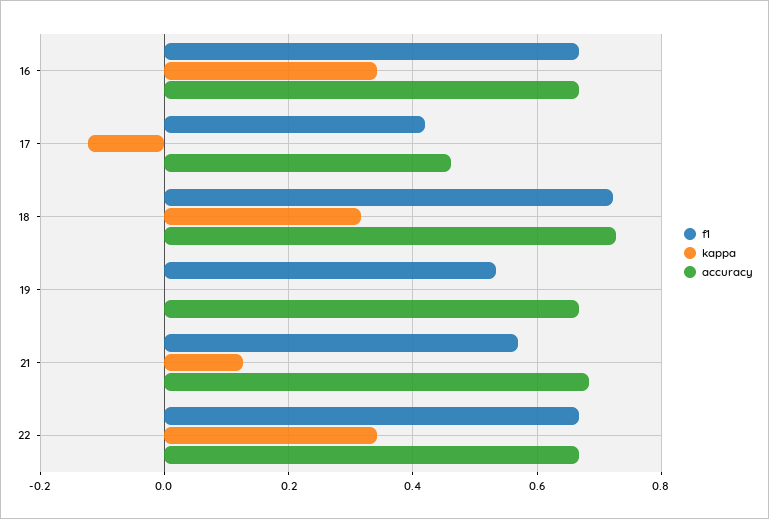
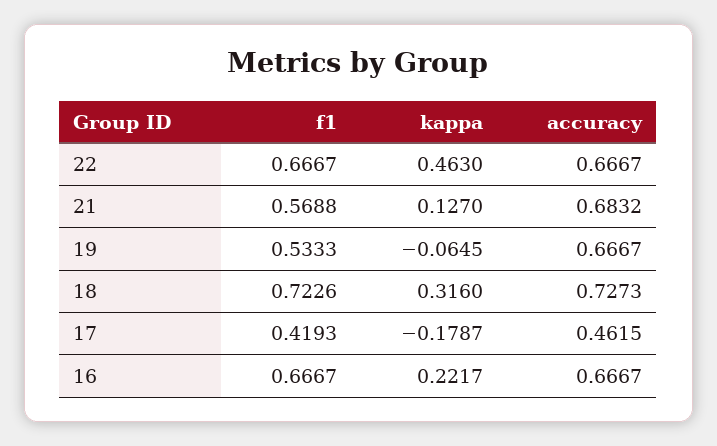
  {
    "f1": {
      "16": 0.6667,
      "17": 0.4193,
      "18": 0.7226,
      "19": 0.5333,
      "21": 0.5688,
      "22": 0.6667
    },
    "kappa": {
-     "16": 0.34,
+     "16": 0.2217,
-     "17": -0.12,
+     "17": -0.1787,
      "18": 0.316,
-     "19": 0,
+     "19": -0.0645,
      "21": 0.127,
-     "22": 0.34
+     "22": 0.463
    },
    "accuracy": {
      "16": 0.6667,
      "17": 0.4615,
      "18": 0.7273,
      "19": 0.6667,
      "21": 0.6832,
      "22": 0.6667
    }
  }

